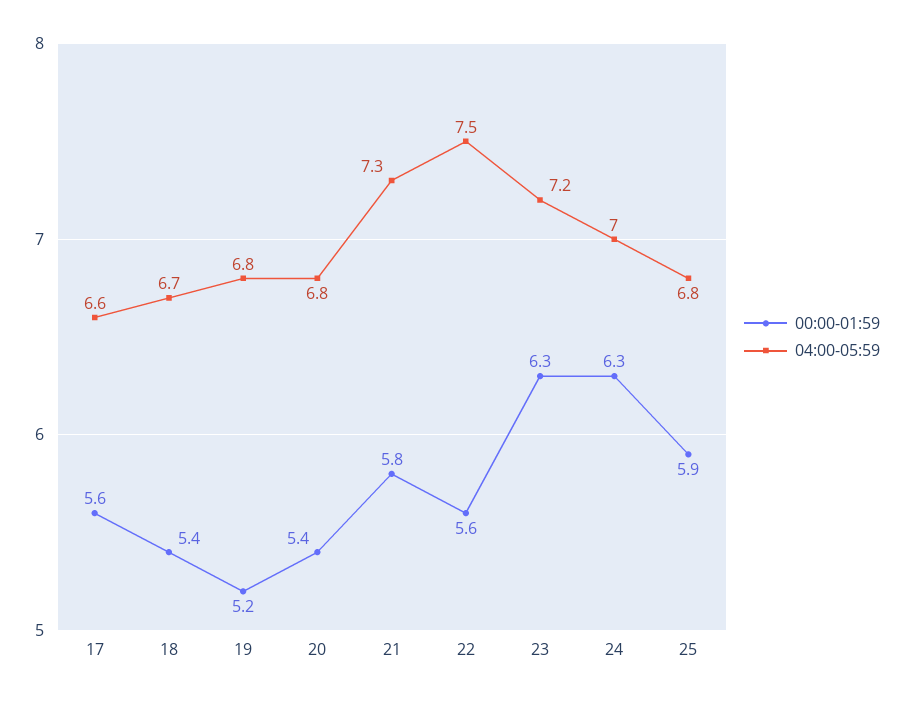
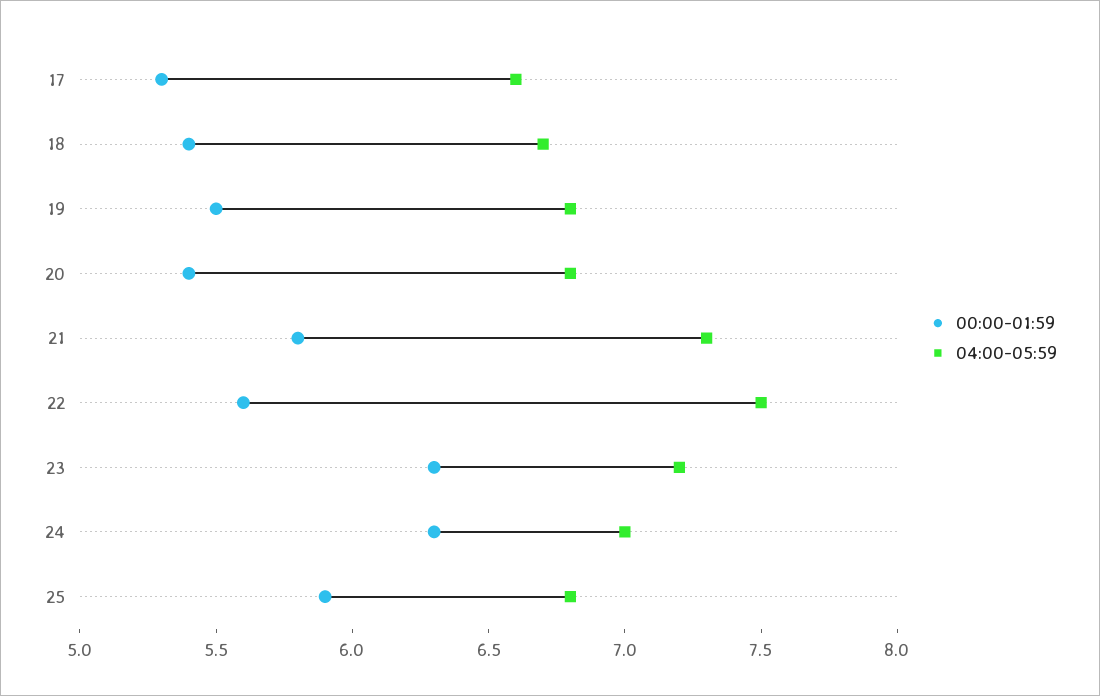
  {
    "00:00-01:59": {
-     "17": 5.6,
+     "17": 5.3,
      "18": 5.4,
-     "19": 5.2,
+     "19": 5.5,
      "20": 5.4,
      "21": 5.8,
      "22": 5.6,
      "23": 6.3,
      "24": 6.3,
      "25": 5.9
    },
    "04:00-05:59": {
      "17": 6.6,
      "18": 6.7,
      "19": 6.8,
      "20": 6.8,
      "21": 7.3,
      "22": 7.5,
      "23": 7.2,
      "24": 7,
      "25": 6.8
    }
  }

